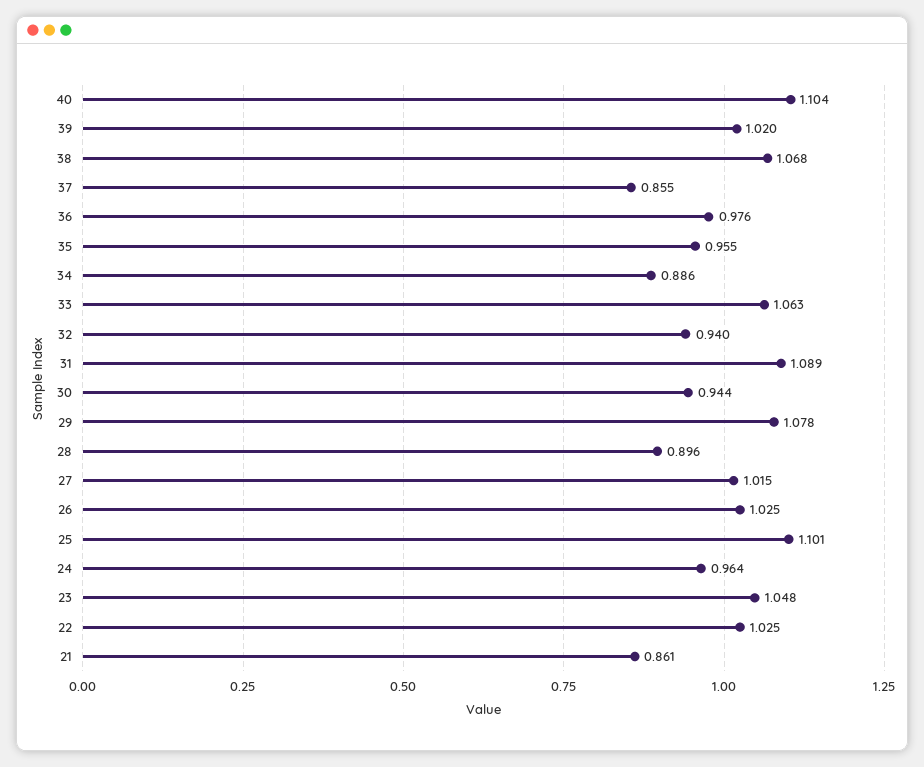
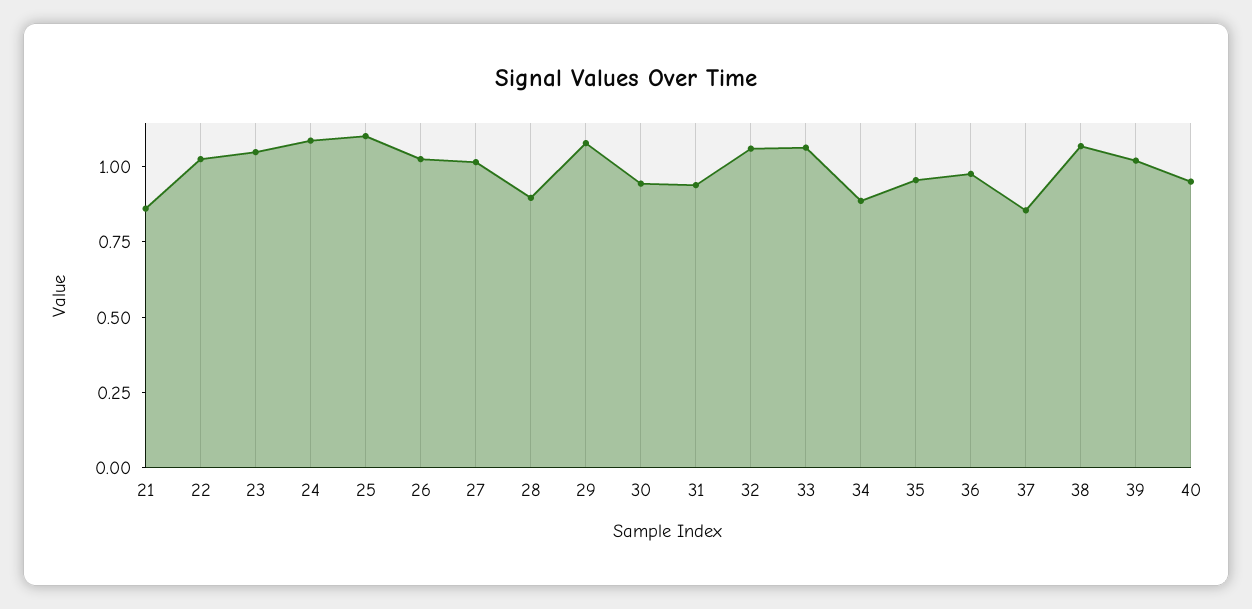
  {
-   "40": 1.104,
+   "40": 0.95,
    "39": 1.02,
    "38": 1.068,
    "37": 0.855,
    "36": 0.976,
    "35": 0.955,
    "34": 0.886,
    "33": 1.063,
-   "32": 0.94,
+   "32": 1.05,
-   "31": 1.089,
+   "31": 0.95,
    "30": 0.944,
    "29": 1.078,
    "28": 0.896,
    "27": 1.015,
    "26": 1.025,
    "25": 1.101,
-   "24": 0.964,
+   "24": 1.1,
    "23": 1.048,
    "22": 1.025,
    "21": 0.861
  }

